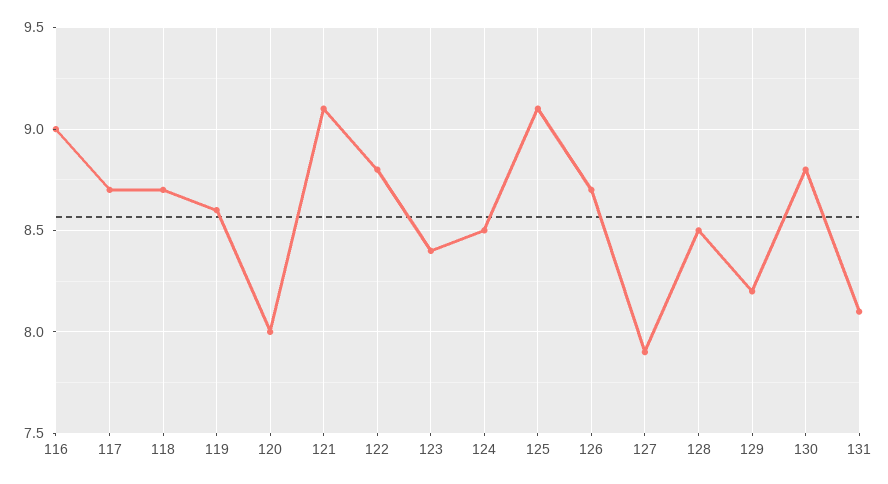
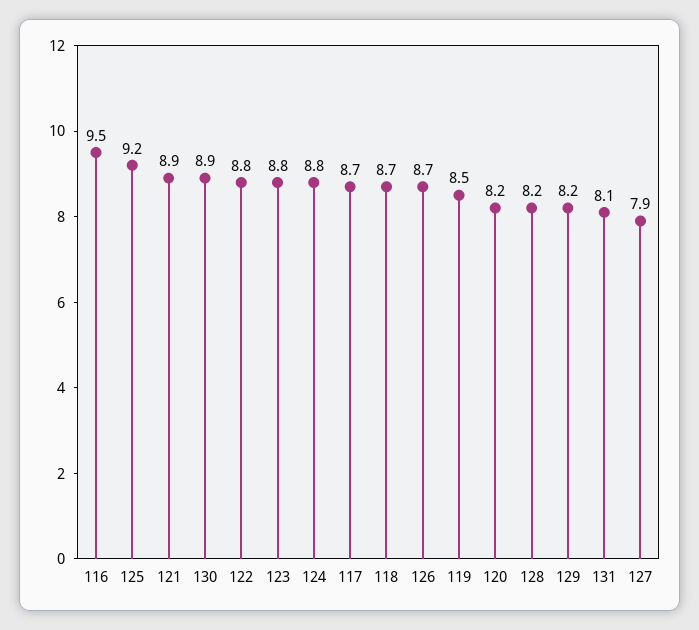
  {
-   "116": 9,
+   "116": 9.5,
    "117": 8.7,
    "118": 8.7,
-   "119": 8.6,
+   "119": 8.5,
-   "120": 8,
+   "120": 8.2,
-   "121": 9.1,
+   "121": 8.9,
    "122": 8.8,
-   "123": 8.4,
+   "123": 8.8,
-   "124": 8.5,
+   "124": 8.8,
-   "125": 9.1,
+   "125": 9.2,
    "126": 8.7,
    "127": 7.9,
-   "128": 8.5,
+   "128": 8.2,
    "129": 8.2,
-   "130": 8.8,
+   "130": 8.9,
    "131": 8.1
  }

